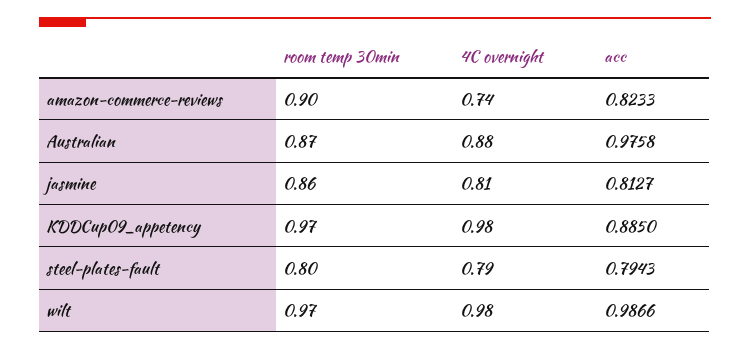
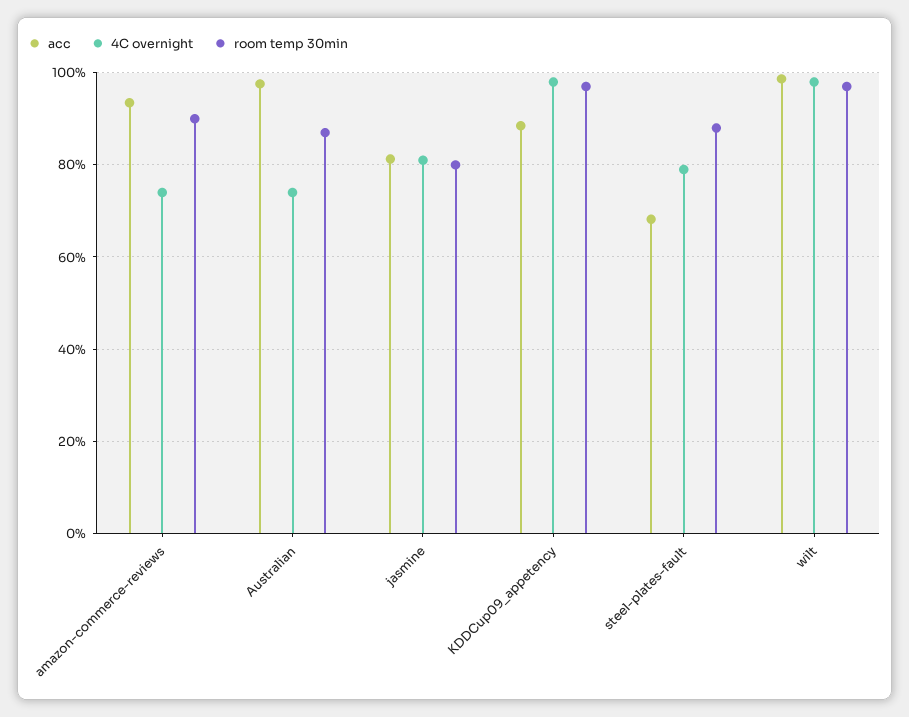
  {
    "room temp 30min": {
      "amazon-commerce-reviews": 0.9,
      "Australian": 0.87,
-     "jasmine": 0.86,
+     "jasmine": 0.8,
      "KDDCup09_appetency": 0.97,
-     "steel-plates-fault": 0.8,
+     "steel-plates-fault": 0.88,
      "wilt": 0.97
    },
    "4C overnight": {
      "amazon-commerce-reviews": 0.74,
-     "Australian": 0.88,
+     "Australian": 0.74,
      "jasmine": 0.81,
      "KDDCup09_appetency": 0.98,
      "steel-plates-fault": 0.79,
      "wilt": 0.98
    },
    "acc": {
-     "amazon-commerce-reviews": 0.8233,
+     "amazon-commerce-reviews": 0.94,
      "Australian": 0.9758,
      "jasmine": 0.8127,
      "KDDCup09_appetency": 0.885,
-     "steel-plates-fault": 0.7943,
+     "steel-plates-fault": 0.68,
      "wilt": 0.9866
    }
  }

